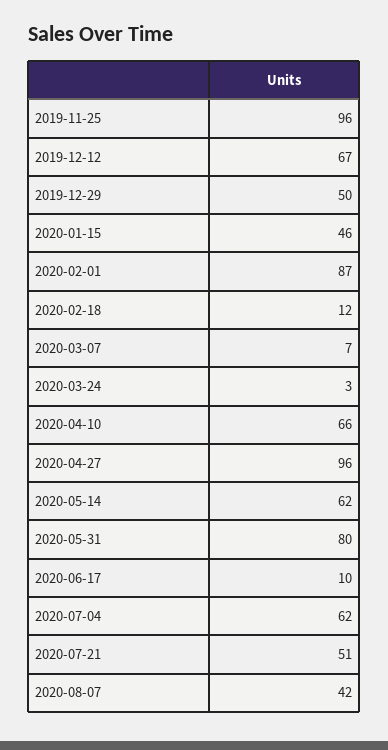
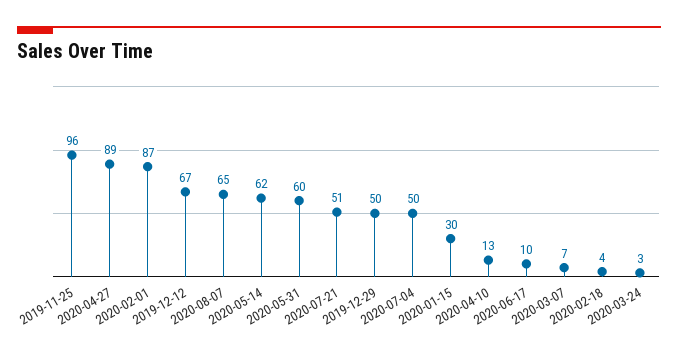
  {
    "2019-11-25": 96,
    "2019-12-12": 67,
    "2019-12-29": 50,
-   "2020-01-15": 46,
+   "2020-01-15": 30,
    "2020-02-01": 87,
-   "2020-02-18": 12,
+   "2020-02-18": 4,
    "2020-03-07": 7,
    "2020-03-24": 3,
-   "2020-04-10": 66,
+   "2020-04-10": 13,
-   "2020-04-27": 96,
+   "2020-04-27": 89,
    "2020-05-14": 62,
-   "2020-05-31": 80,
+   "2020-05-31": 60,
    "2020-06-17": 10,
-   "2020-07-04": 62,
+   "2020-07-04": 50,
    "2020-07-21": 51,
-   "2020-08-07": 42
+   "2020-08-07": 65
  }

